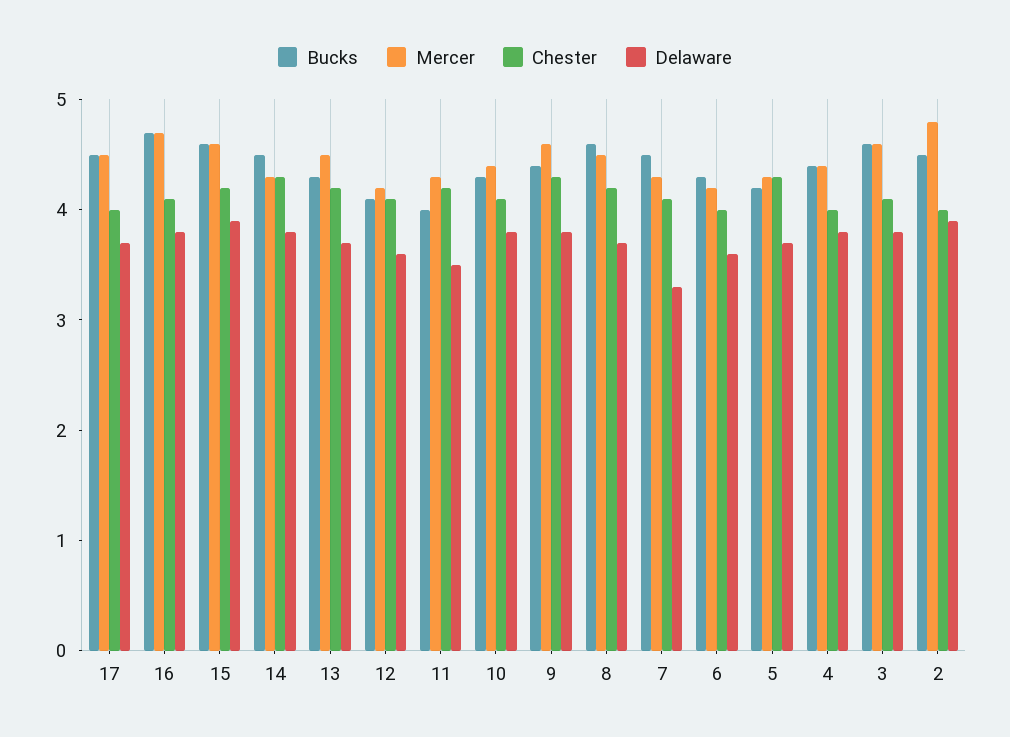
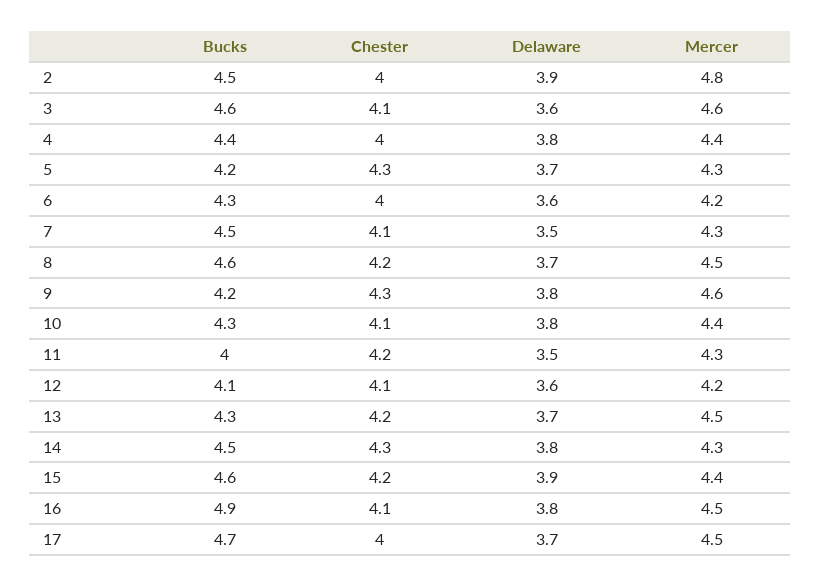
  {
    "Bucks": {
-     "17": 4.5,
+     "17": 4.7,
-     "16": 4.7,
+     "16": 4.9,
      "15": 4.6,
      "14": 4.5,
      "13": 4.3,
      "12": 4.1,
      "11": 4,
      "10": 4.3,
-     "9": 4.4,
+     "9": 4.2,
      "8": 4.6,
      "7": 4.5,
      "6": 4.3,
      "5": 4.2,
      "4": 4.4,
      "3": 4.6,
      "2": 4.5
    },
    "Mercer": {
      "17": 4.5,
-     "16": 4.7,
+     "16": 4.5,
-     "15": 4.6,
+     "15": 4.4,
      "14": 4.3,
      "13": 4.5,
      "12": 4.2,
      "11": 4.3,
      "10": 4.4,
      "9": 4.6,
      "8": 4.5,
      "7": 4.3,
      "6": 4.2,
      "5": 4.3,
      "4": 4.4,
      "3": 4.6,
      "2": 4.8
    },
    "Chester": {
      "17": 4,
      "16": 4.1,
      "15": 4.2,
      "14": 4.3,
      "13": 4.2,
      "12": 4.1,
      "11": 4.2,
      "10": 4.1,
      "9": 4.3,
      "8": 4.2,
      "7": 4.1,
      "6": 4,
      "5": 4.3,
      "4": 4,
      "3": 4.1,
      "2": 4
    },
    "Delaware": {
      "17": 3.7,
      "16": 3.8,
      "15": 3.9,
      "14": 3.8,
      "13": 3.7,
      "12": 3.6,
      "11": 3.5,
      "10": 3.8,
      "9": 3.8,
      "8": 3.7,
-     "7": 3.3,
+     "7": 3.5,
      "6": 3.6,
      "5": 3.7,
      "4": 3.8,
-     "3": 3.8,
+     "3": 3.6,
      "2": 3.9
    }
  }

